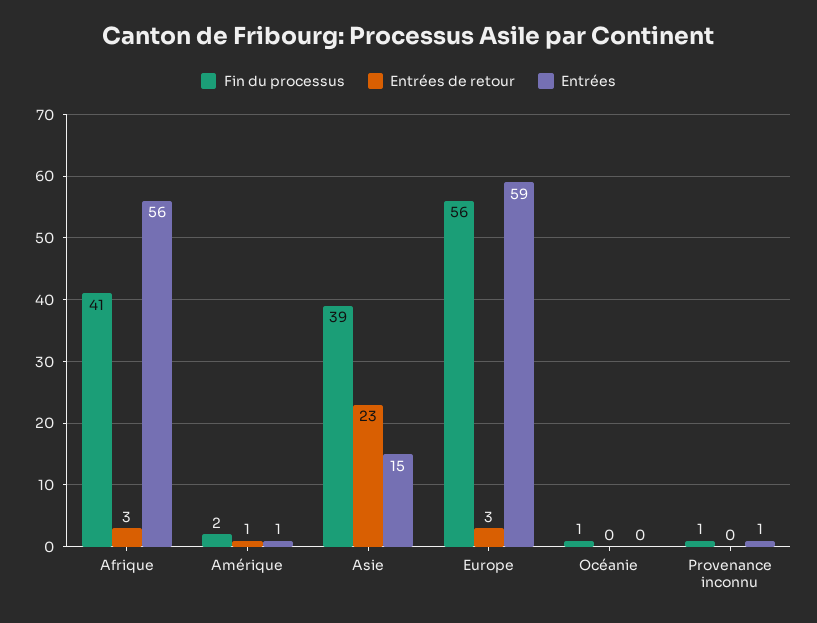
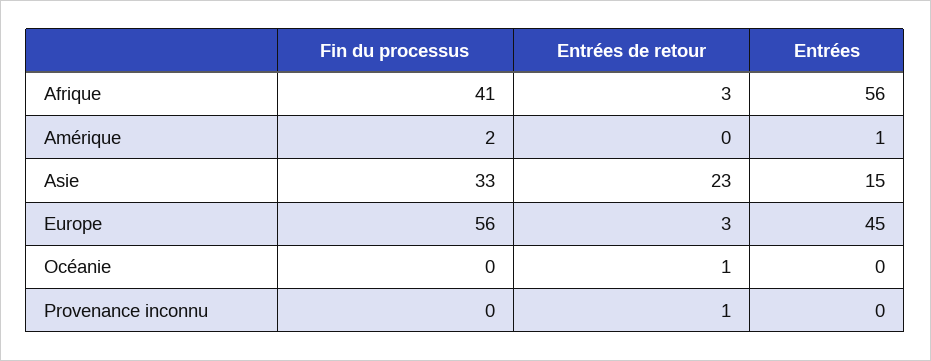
  {
    "Fin du processus": {
      "Afrique": 41,
      "Amérique": 2,
-     "Asie": 39,
+     "Asie": 33,
      "Europe": 56,
-     "Océanie": 1,
+     "Océanie": 0,
-     "Provenance inconnu": 1
+     "Provenance inconnu": 0
    },
    "Entrées de retour": {
      "Afrique": 3,
-     "Amérique": 1,
+     "Amérique": 0,
      "Asie": 23,
      "Europe": 3,
-     "Océanie": 0,
+     "Océanie": 1,
-     "Provenance inconnu": 0
+     "Provenance inconnu": 1
    },
    "Entrées": {
      "Afrique": 56,
      "Amérique": 1,
      "Asie": 15,
-     "Europe": 59,
+     "Europe": 45,
      "Océanie": 0,
-     "Provenance inconnu": 1
+     "Provenance inconnu": 0
    }
  }

